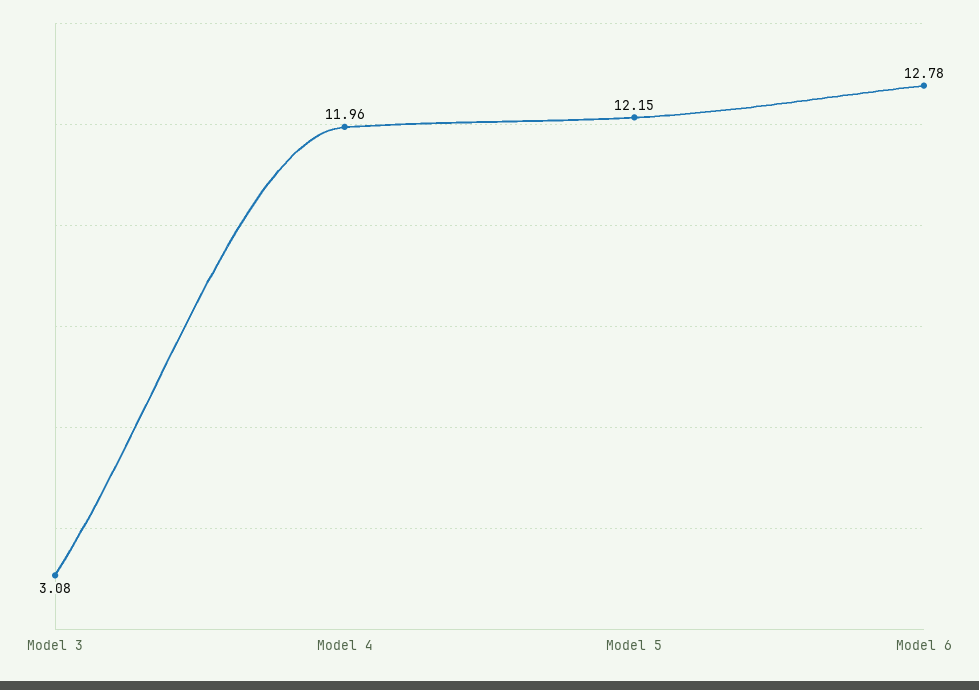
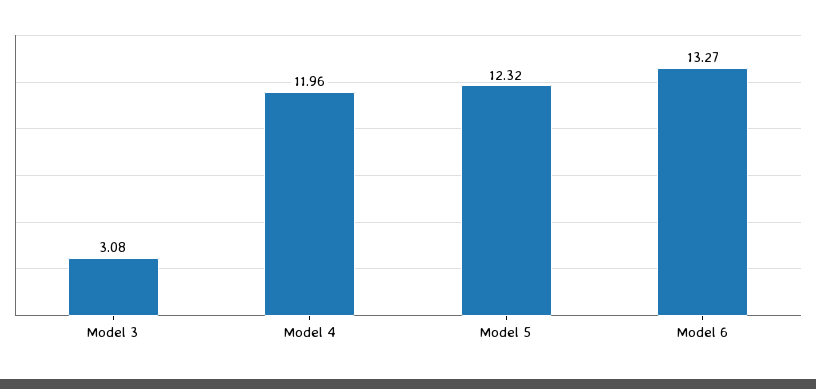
  {
    "Model 3": 3.08,
    "Model 4": 11.96,
-   "Model 5": 12.15,
+   "Model 5": 12.32,
-   "Model 6": 12.78
+   "Model 6": 13.27
  }

